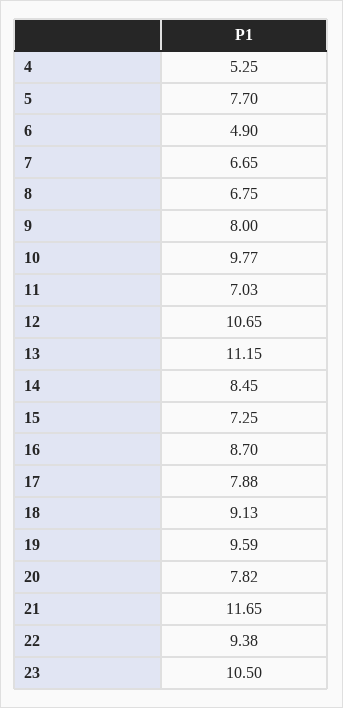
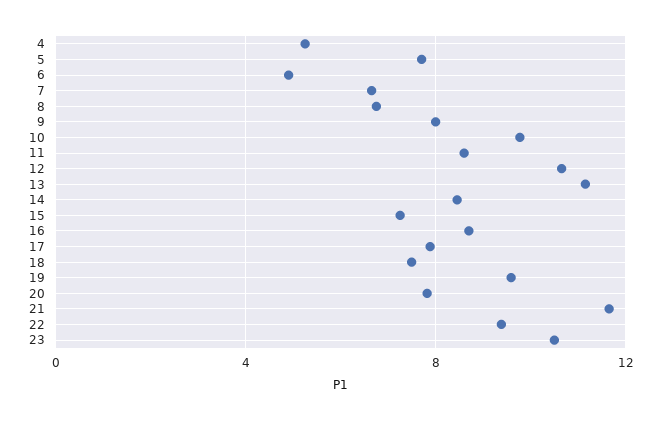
  {
    "4": 5.25,
    "5": 7.7,
    "6": 4.9,
    "7": 6.65,
    "8": 6.75,
    "9": 8,
    "10": 9.77,
-   "11": 7.03,
+   "11": 8.5,
    "12": 10.65,
    "13": 11.15,
    "14": 8.45,
    "15": 7.25,
    "16": 8.7,
    "17": 7.88,
-   "18": 9.13,
+   "18": 7.5,
    "19": 9.59,
    "20": 7.82,
    "21": 11.65,
    "22": 9.38,
    "23": 10.5
  }

